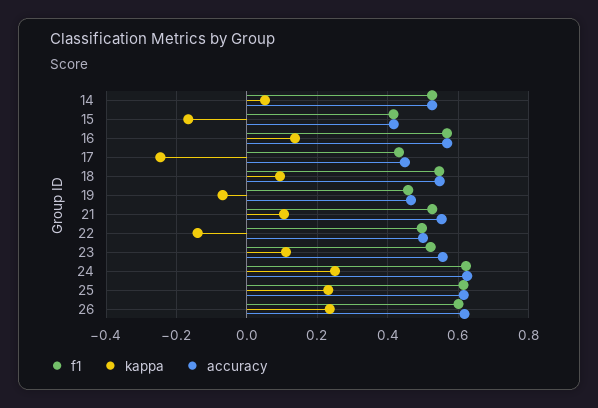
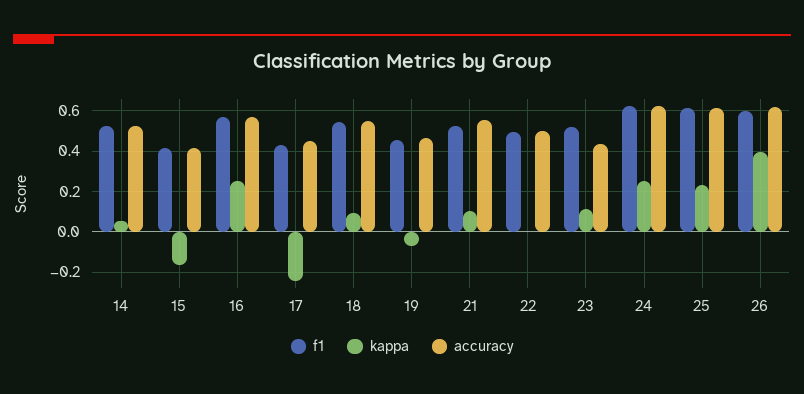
  {
    "f1": {
      "14": 0.52,
      "15": 0.42,
      "16": 0.56,
      "17": 0.44,
      "18": 0.54,
      "19": 0.46,
      "21": 0.52,
      "22": 0.5,
      "23": 0.52,
      "24": 0.62,
      "25": 0.62,
      "26": 0.6
    },
    "kappa": {
      "14": 0.06,
      "15": -0.16,
-     "16": 0.14,
+     "16": 0.25,
      "17": -0.24,
      "18": 0.1,
      "19": -0.06,
      "21": 0.1,
-     "22": -0.14,
+     "22": 0,
      "23": 0.12,
      "24": 0.26,
      "25": 0.24,
-     "26": 0.24
+     "26": 0.4
    },
    "accuracy": {
      "14": 0.52,
      "15": 0.42,
      "16": 0.56,
      "17": 0.44,
      "18": 0.54,
      "19": 0.46,
      "21": 0.56,
      "22": 0.5,
-     "23": 0.56,
+     "23": 0.45,
      "24": 0.62,
      "25": 0.62,
      "26": 0.62
    }
  }

